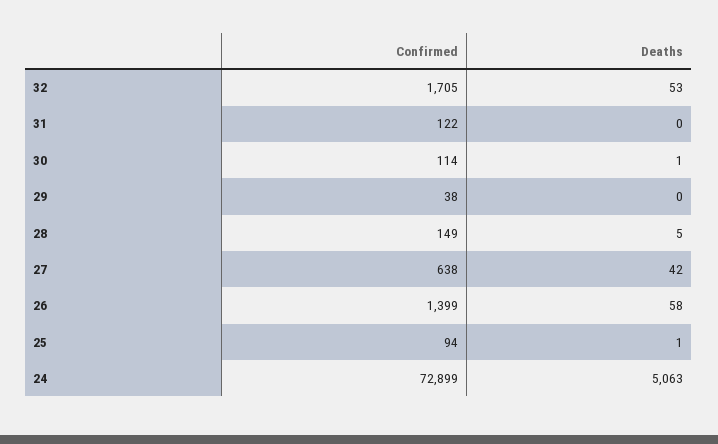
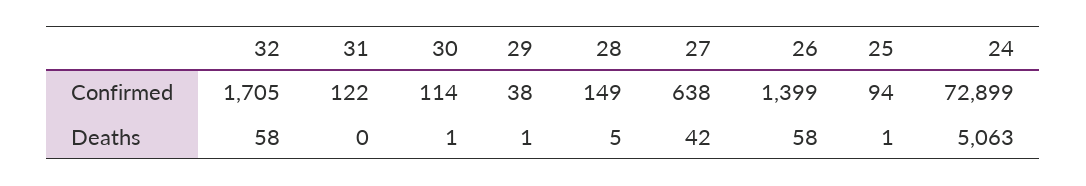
  {
    "Confirmed": {
      "32": 1705,
      "31": 122,
      "30": 114,
      "29": 38,
      "28": 149,
      "27": 638,
      "26": 1399,
      "25": 94,
      "24": 72899
    },
    "Deaths": {
-     "32": 53,
+     "32": 58,
      "31": 0,
      "30": 1,
-     "29": 0,
+     "29": 1,
      "28": 5,
      "27": 42,
      "26": 58,
      "25": 1,
      "24": 5063
    }
  }

